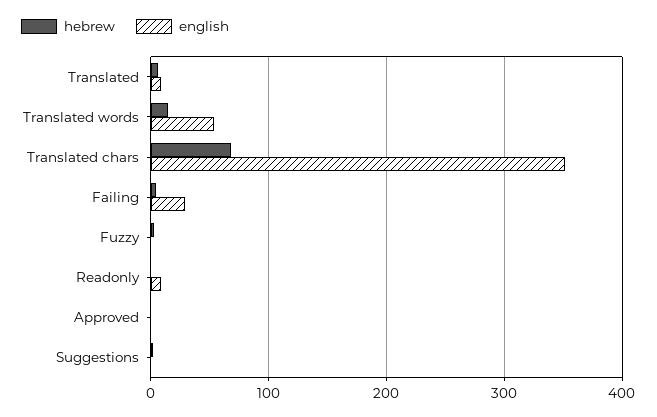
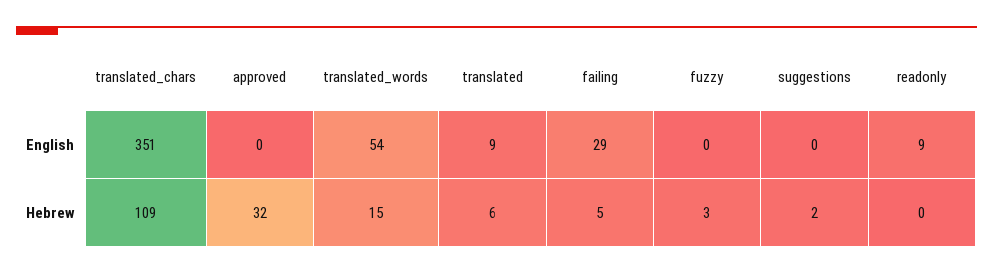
  {
    "hebrew": {
      "Translated": 6,
      "Translated words": 15,
-     "Translated chars": 70,
+     "Translated chars": 109,
      "Failing": 5,
      "Fuzzy": 3,
      "Readonly": 0,
-     "Approved": 0,
+     "Approved": 32,
      "Suggestions": 2
    },
    "english": {
      "Translated": 9,
      "Translated words": 54,
      "Translated chars": 351,
      "Failing": 29,
      "Fuzzy": 0,
      "Readonly": 9,
      "Approved": 0,
      "Suggestions": 0
    }
  }

